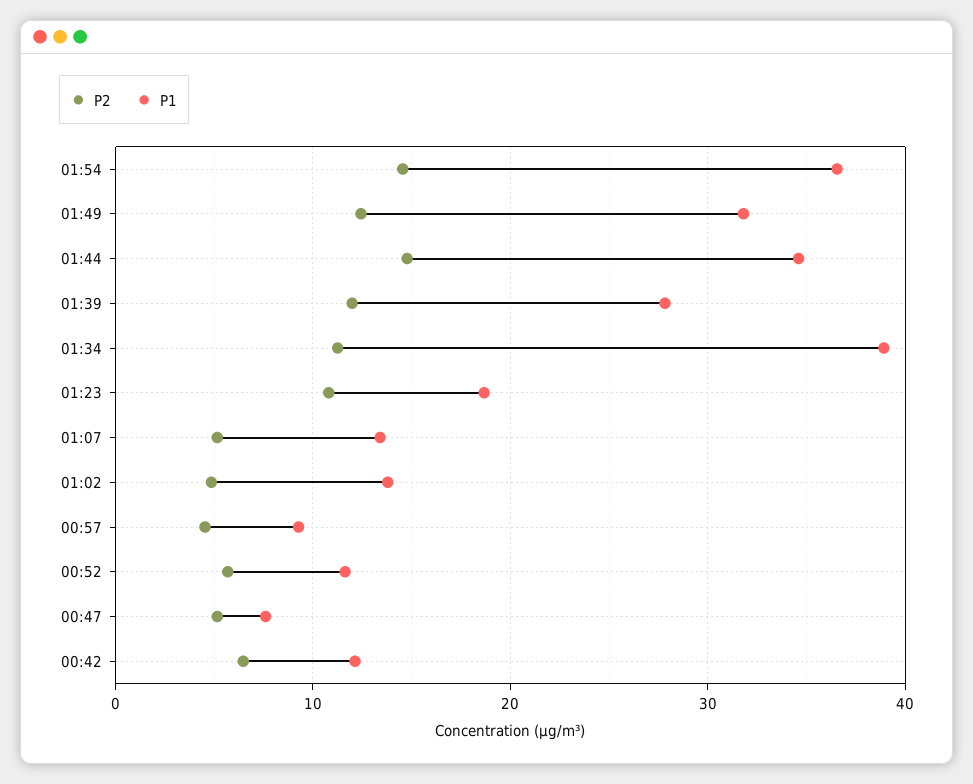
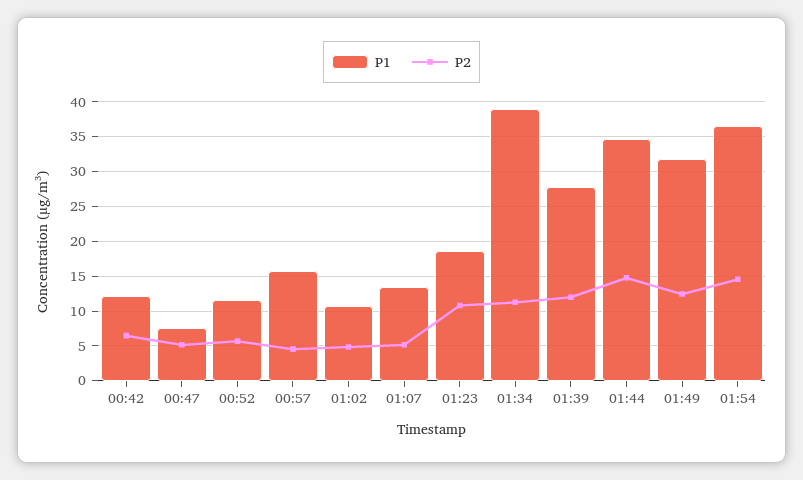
  {
    "P2": {
      "01:54": 15,
      "01:49": 12,
      "01:44": 15,
      "01:39": 12,
      "01:34": 11,
      "01:23": 11,
      "01:07": 5,
      "01:02": 5,
      "00:57": 5,
      "00:52": 6,
      "00:47": 5,
      "00:42": 6
    },
    "P1": {
      "01:54": 37,
      "01:49": 32,
      "01:44": 35,
      "01:39": 28,
      "01:34": 39,
      "01:23": 19,
      "01:07": 13,
-     "01:02": 14,
+     "01:02": 11,
-     "00:57": 9,
+     "00:57": 16,
      "00:52": 12,
      "00:47": 8,
      "00:42": 12
    }
  }

